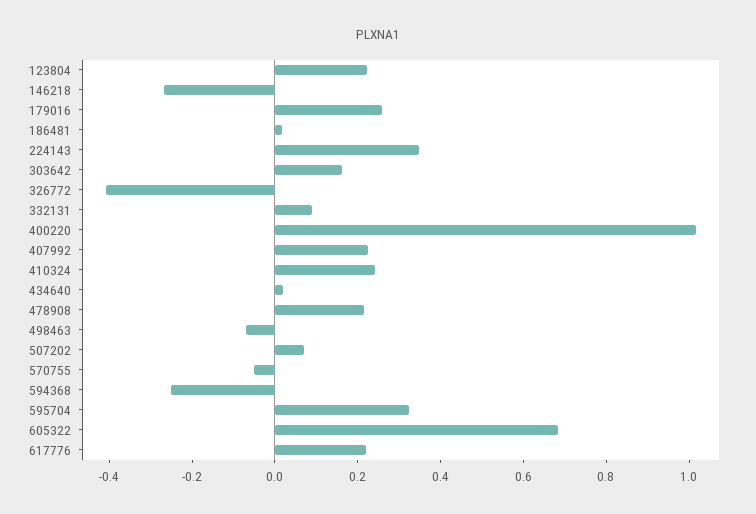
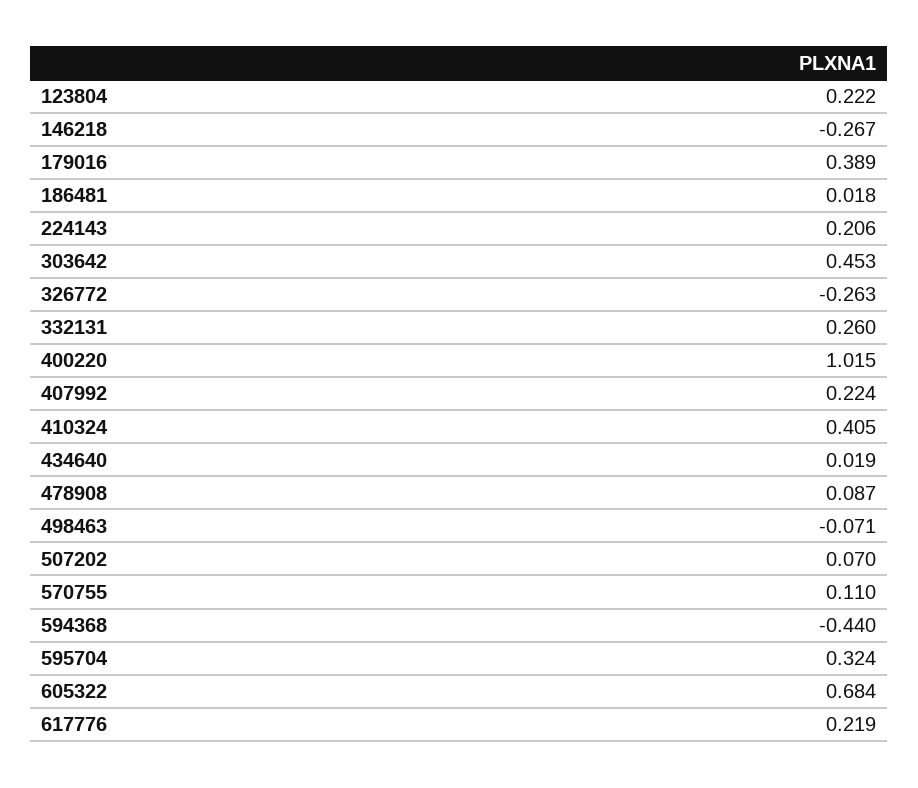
  {
    "123804": 0.222,
    "146218": -0.267,
-   "179016": 0.25,
+   "179016": 0.389,
    "186481": 0.018,
-   "224143": 0.35,
+   "224143": 0.206,
-   "303642": 0.15,
+   "303642": 0.453,
-   "326772": -0.4,
+   "326772": -0.263,
-   "332131": 0.1,
+   "332131": 0.26,
    "400220": 1.015,
    "407992": 0.224,
-   "410324": 0.25,
+   "410324": 0.405,
    "434640": 0.019,
-   "478908": 0.2,
+   "478908": 0.087,
    "498463": -0.071,
    "507202": 0.07,
-   "570755": -0.05,
+   "570755": 0.11,
-   "594368": -0.25,
+   "594368": -0.44,
    "595704": 0.324,
    "605322": 0.684,
    "617776": 0.219
  }

